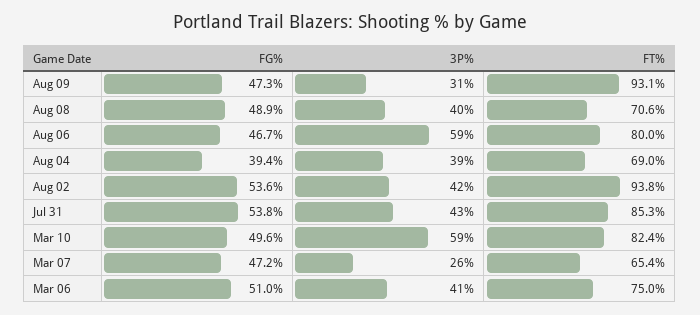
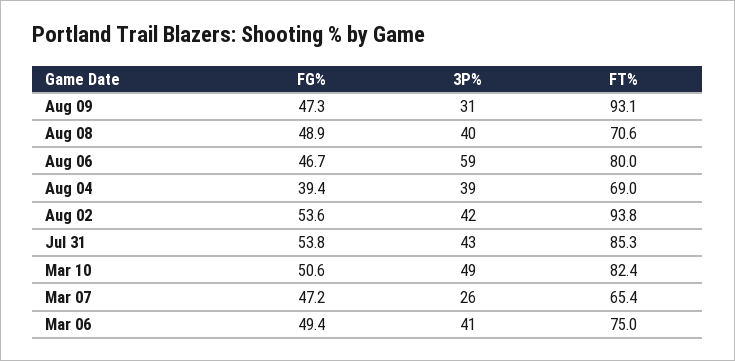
  {
    "FG%": {
      "Aug 09": 47.3,
      "Aug 08": 48.9,
      "Aug 06": 46.7,
      "Aug 04": 39.4,
      "Aug 02": 53.6,
      "Jul 31": 53.8,
-     "Mar 10": 49.6,
+     "Mar 10": 50.6,
      "Mar 07": 47.2,
-     "Mar 06": 51
+     "Mar 06": 49.4
    },
    "3P%": {
      "Aug 09": 31,
      "Aug 08": 40,
      "Aug 06": 59,
      "Aug 04": 39,
      "Aug 02": 42,
      "Jul 31": 43,
-     "Mar 10": 59,
+     "Mar 10": 49,
      "Mar 07": 26,
      "Mar 06": 41
    },
    "FT%": {
      "Aug 09": 93.1,
      "Aug 08": 70.6,
      "Aug 06": 80,
      "Aug 04": 69,
      "Aug 02": 93.8,
      "Jul 31": 85.3,
      "Mar 10": 82.4,
      "Mar 07": 65.4,
      "Mar 06": 75
    }
  }

